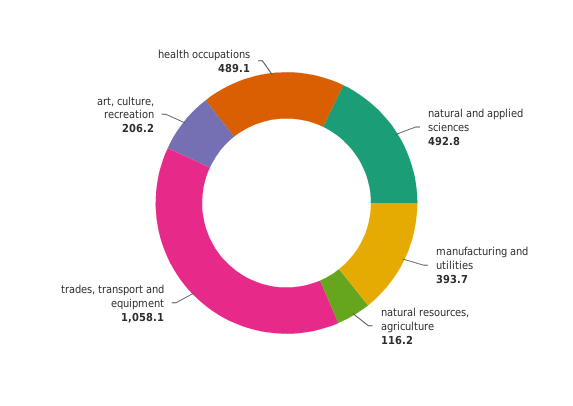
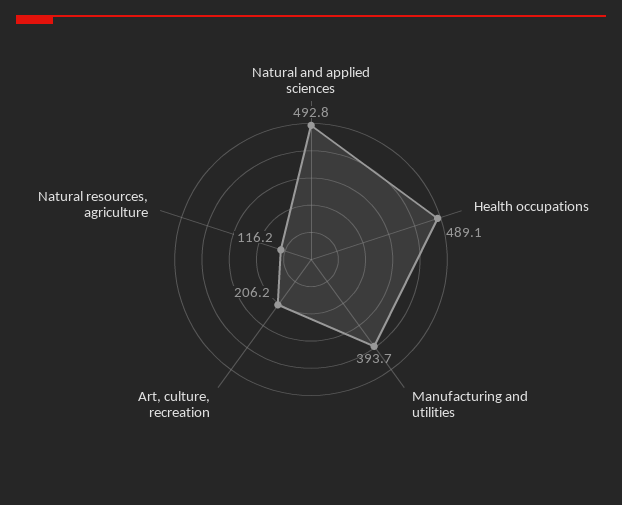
  {
    "natural and applied sciences": 492.8,
    "manufacturing and utilities": 393.7,
    "natural resources, agriculture": 116.2,
-   "trades, transport and equipment": 1058.1,
    "art, culture, recreation": 206.2,
    "health occupations": 489.1
  }

